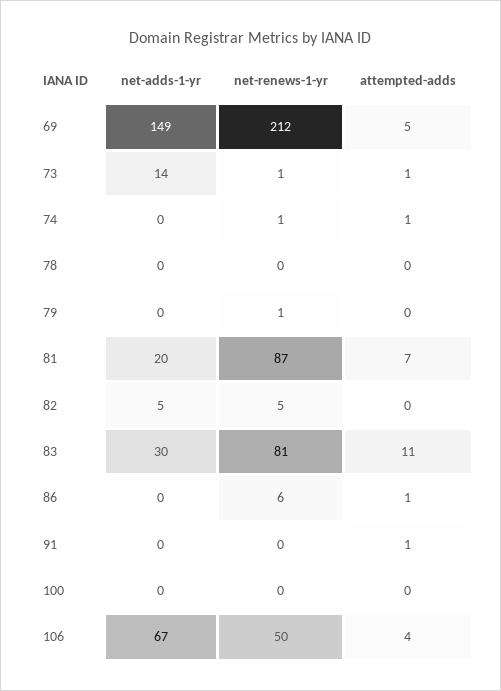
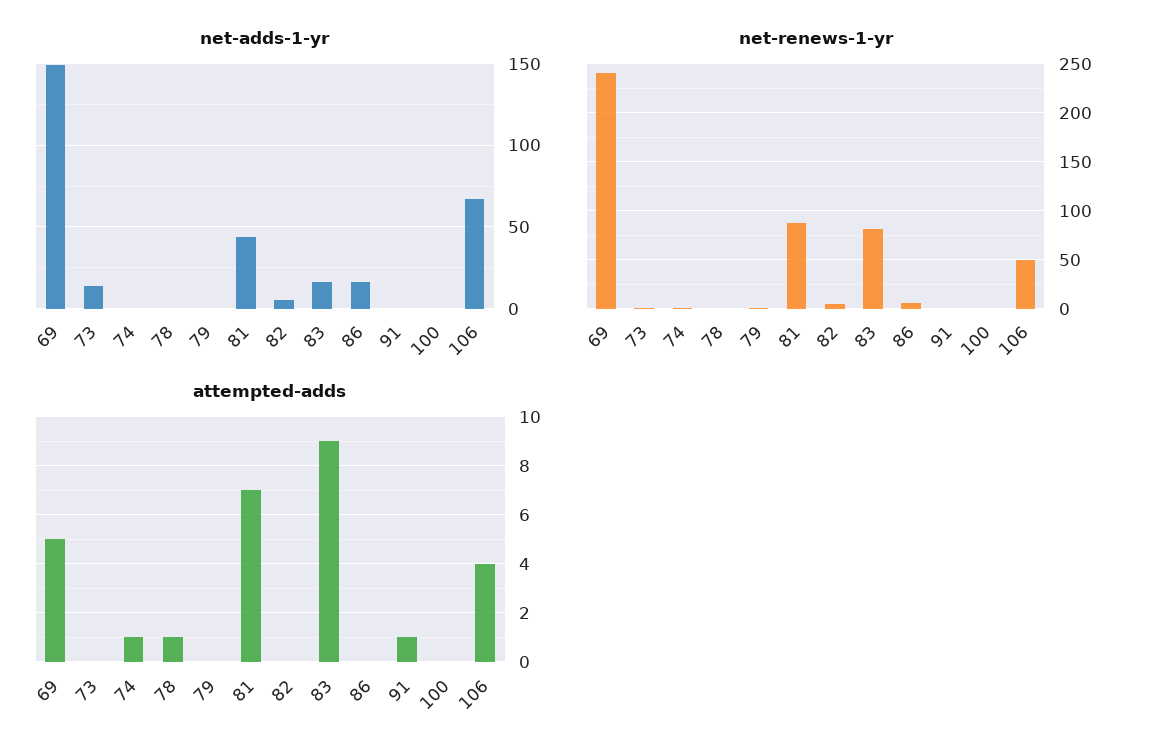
  {
    "net-adds-1-yr": {
      "69": 149,
      "73": 14,
      "74": 0,
      "78": 0,
      "79": 0,
-     "81": 20,
+     "81": 45,
      "82": 5,
-     "83": 30,
+     "83": 15,
-     "86": 0,
+     "86": 15,
      "91": 0,
      "100": 0,
      "106": 67
    },
    "net-renews-1-yr": {
-     "69": 212,
+     "69": 240,
      "73": 1,
      "74": 1,
      "78": 0,
      "79": 1,
      "81": 87,
      "82": 5,
      "83": 81,
      "86": 6,
      "91": 0,
      "100": 0,
      "106": 50
    },
    "attempted-adds": {
      "69": 5,
-     "73": 1,
+     "73": 0,
      "74": 1,
-     "78": 0,
+     "78": 1,
      "79": 0,
      "81": 7,
      "82": 0,
-     "83": 11,
+     "83": 9,
-     "86": 1,
+     "86": 0,
      "91": 1,
      "100": 0,
      "106": 4
    }
  }

